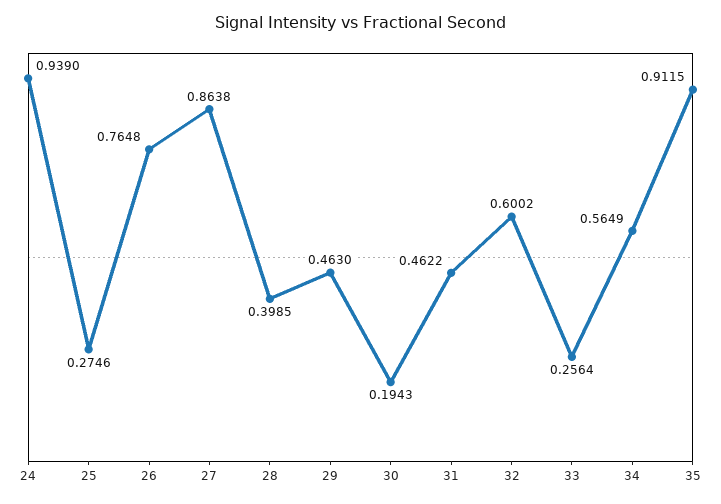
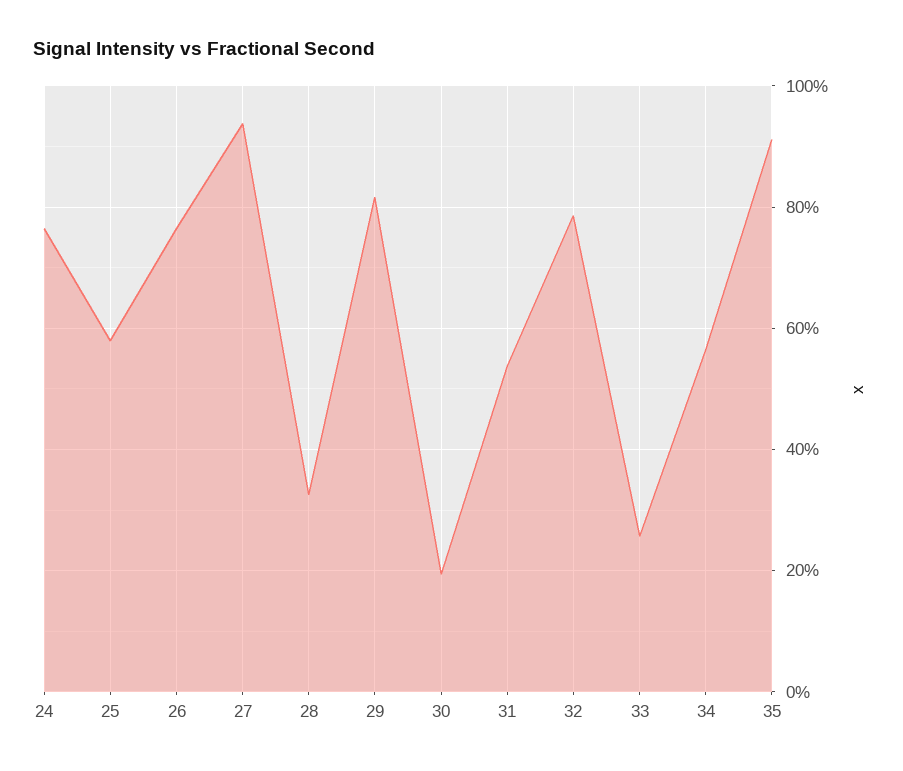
  {
-   "24": 0.939,
+   "24": 0.76,
-   "25": 0.2746,
+   "25": 0.58,
    "26": 0.7648,
-   "27": 0.8638,
+   "27": 0.94,
-   "28": 0.3985,
+   "28": 0.32,
-   "29": 0.463,
+   "29": 0.82,
    "30": 0.1943,
-   "31": 0.4622,
+   "31": 0.54,
-   "32": 0.6002,
+   "32": 0.78,
    "33": 0.2564,
    "34": 0.5649,
    "35": 0.9115
  }

